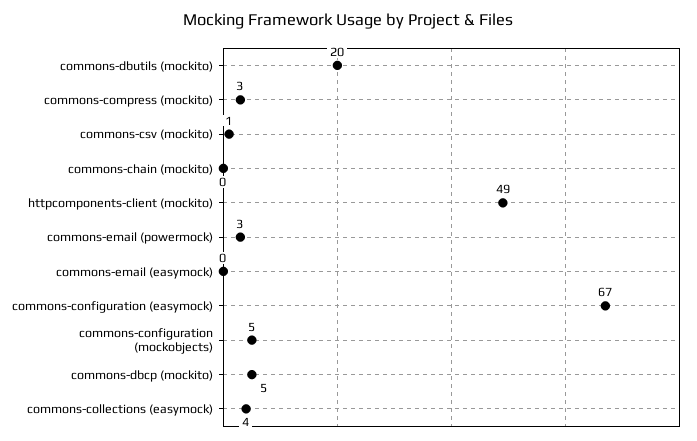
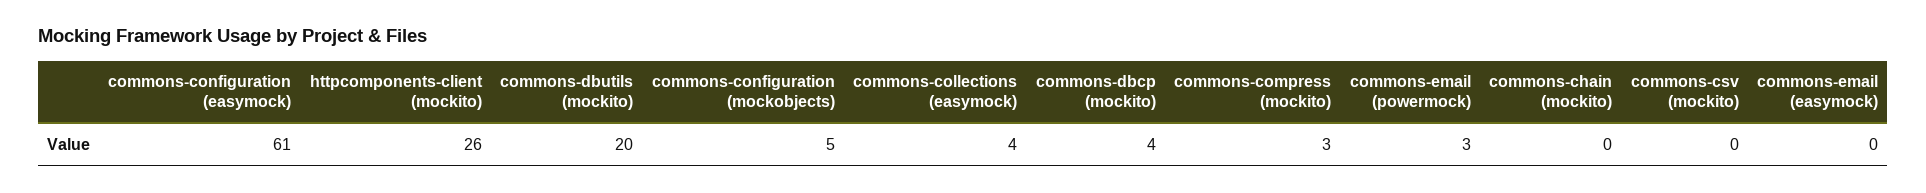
  {
    "commons-dbutils (mockito)": 20,
    "commons-compress (mockito)": 3,
-   "commons-csv (mockito)": 1,
+   "commons-csv (mockito)": 0,
    "commons-chain (mockito)": 0,
-   "httpcomponents-client (mockito)": 49,
+   "httpcomponents-client (mockito)": 26,
    "commons-email (powermock)": 3,
    "commons-email (easymock)": 0,
-   "commons-configuration (easymock)": 67,
+   "commons-configuration (easymock)": 61,
    "commons-configuration (mockobjects)": 5,
-   "commons-dbcp (mockito)": 5,
+   "commons-dbcp (mockito)": 4,
    "commons-collections (easymock)": 4
  }

